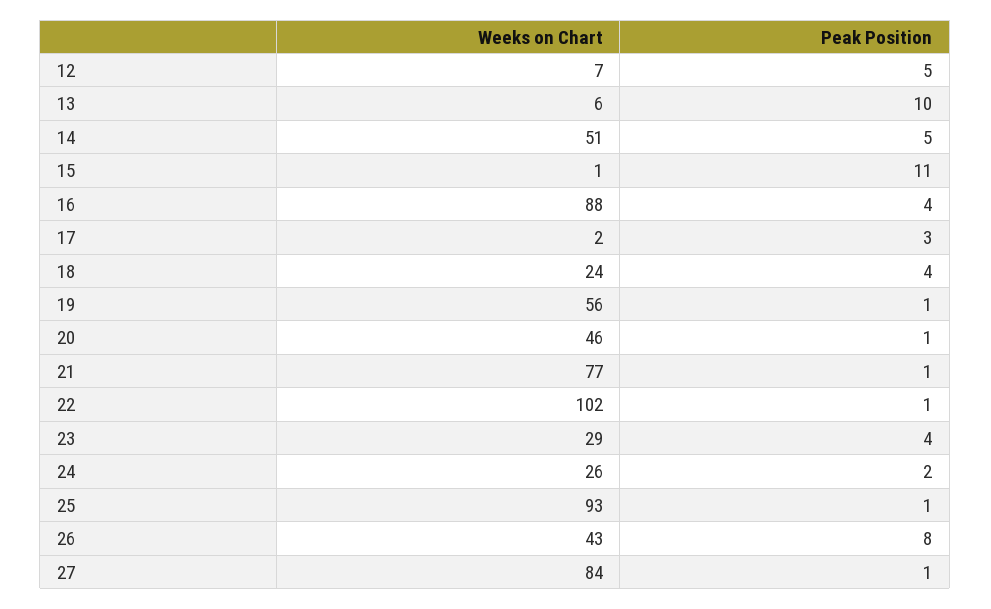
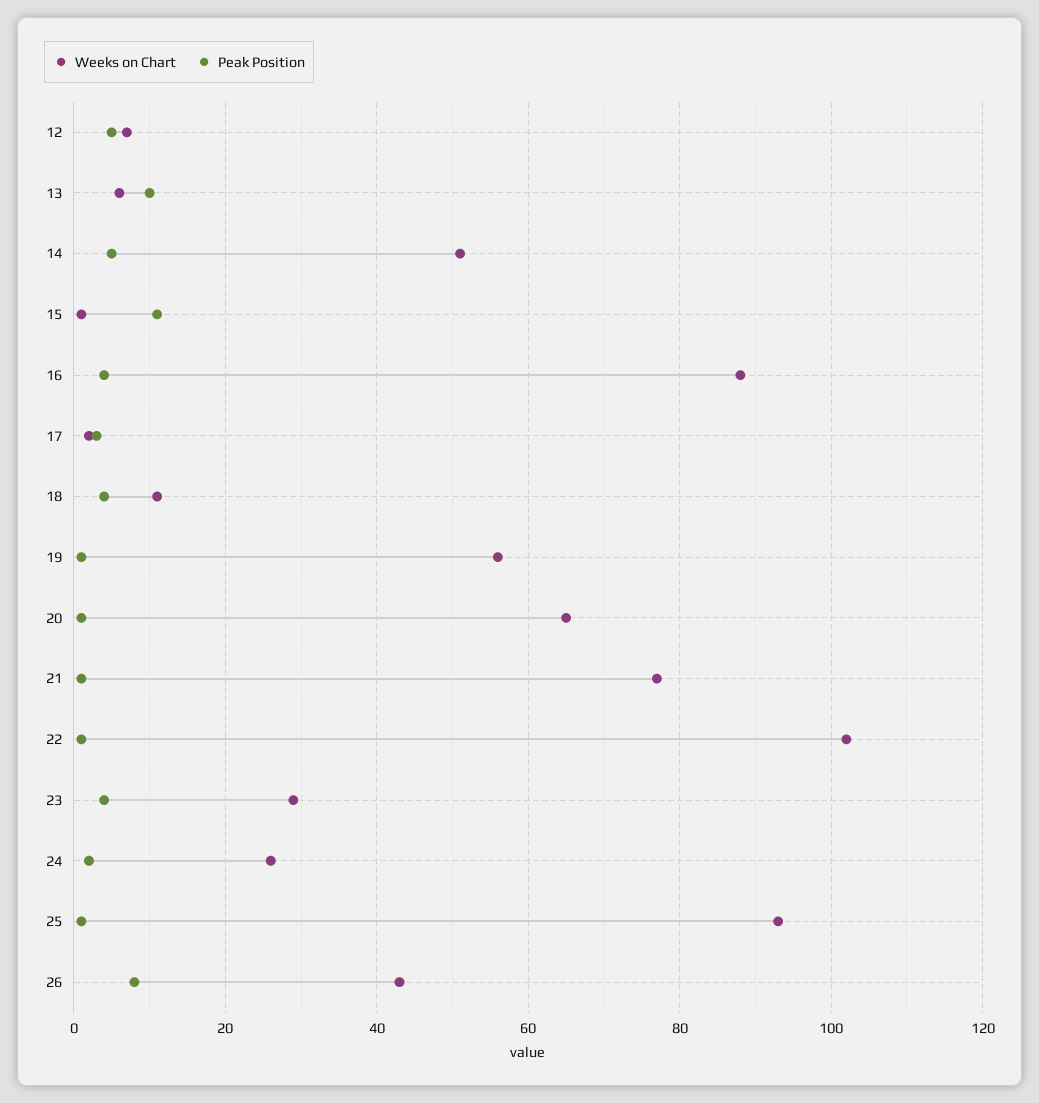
  {
    "Weeks on Chart": {
      "12": 7,
      "13": 6,
      "14": 51,
      "15": 1,
      "16": 88,
      "17": 2,
-     "18": 24,
+     "18": 10,
      "19": 56,
-     "20": 46,
+     "20": 65,
      "21": 77,
      "22": 102,
      "23": 29,
      "24": 26,
      "25": 93,
-     "26": 43,
+     "26": 43
-     "27": 84
    },
    "Peak Position": {
      "12": 5,
      "13": 10,
      "14": 5,
      "15": 11,
      "16": 4,
      "17": 3,
      "18": 4,
      "19": 1,
      "20": 1,
      "21": 1,
      "22": 1,
      "23": 4,
      "24": 2,
      "25": 1,
-     "26": 8,
+     "26": 8
-     "27": 1
    }
  }

